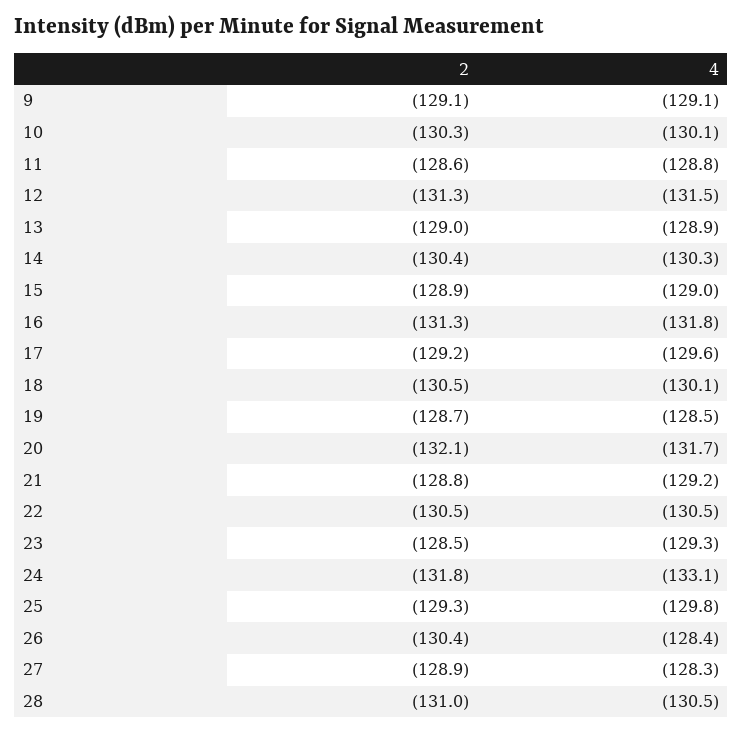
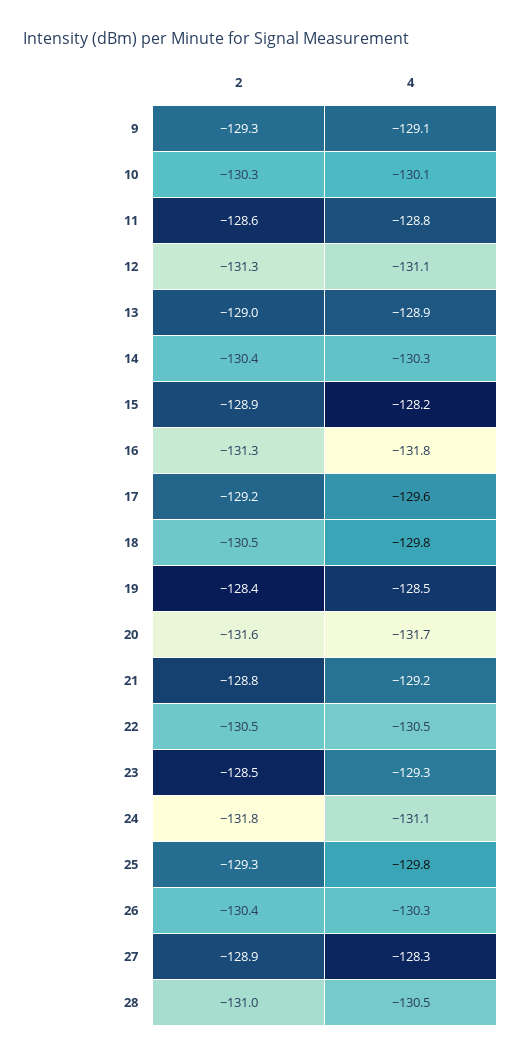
  {
    "2": {
-     "9": -129.1,
+     "9": -129.3,
      "10": -130.3,
      "11": -128.6,
      "12": -131.3,
      "13": -129,
      "14": -130.4,
      "15": -128.9,
      "16": -131.3,
      "17": -129.2,
      "18": -130.5,
-     "19": -128.7,
+     "19": -128.4,
-     "20": -132.1,
+     "20": -131.6,
      "21": -128.8,
      "22": -130.5,
      "23": -128.5,
      "24": -131.8,
      "25": -129.3,
      "26": -130.4,
      "27": -128.9,
      "28": -131
    },
    "4": {
      "9": -129.1,
      "10": -130.1,
      "11": -128.8,
-     "12": -131.5,
+     "12": -131.1,
      "13": -128.9,
      "14": -130.3,
-     "15": -129,
+     "15": -128.2,
      "16": -131.8,
      "17": -129.6,
-     "18": -130.1,
+     "18": -129.8,
      "19": -128.5,
      "20": -131.7,
      "21": -129.2,
      "22": -130.5,
      "23": -129.3,
-     "24": -133.1,
+     "24": -131.1,
      "25": -129.8,
-     "26": -128.4,
+     "26": -130.3,
      "27": -128.3,
      "28": -130.5
    }
  }

